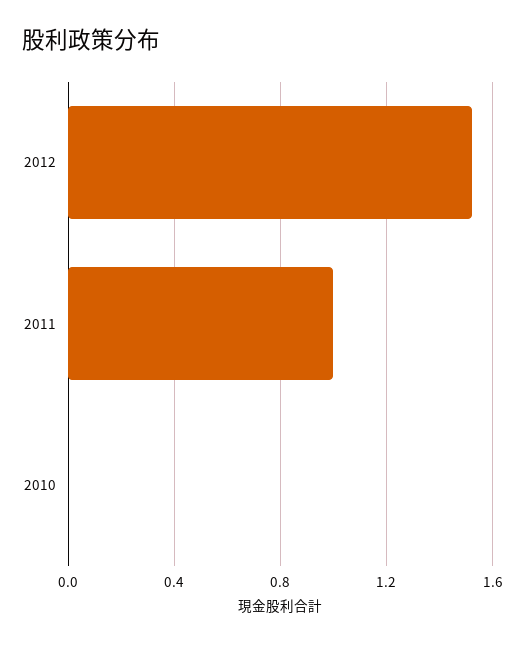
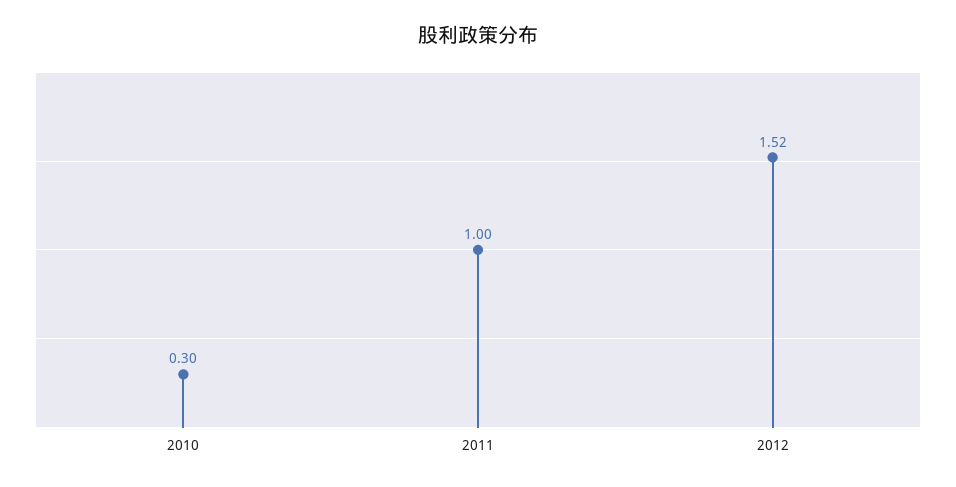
  {
    "2012": 1.52,
    "2011": 1,
-   "2010": 0
+   "2010": 0.3
  }

